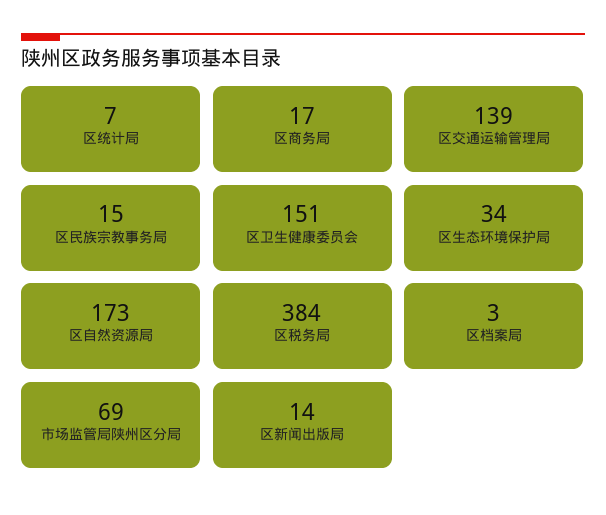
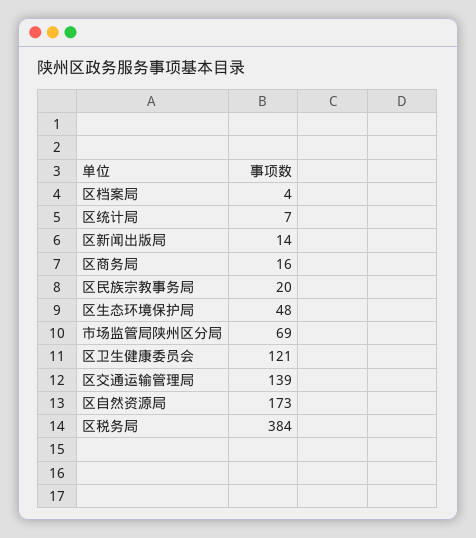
  {
    "区统计局": 7,
-   "区商务局": 17,
+   "区商务局": 16,
    "区交通运输管理局": 139,
-   "区民族宗教事务局": 15,
+   "区民族宗教事务局": 20,
-   "区卫生健康委员会": 151,
+   "区卫生健康委员会": 121,
-   "区生态环境保护局": 34,
+   "区生态环境保护局": 48,
    "区自然资源局": 173,
    "区税务局": 384,
-   "区档案局": 3,
+   "区档案局": 4,
    "市场监管局陕州区分局": 69,
    "区新闻出版局": 14
  }

